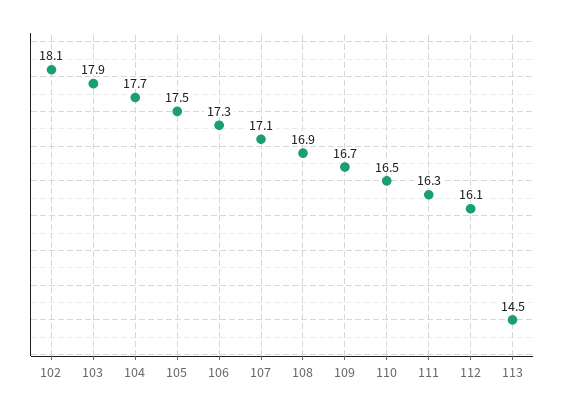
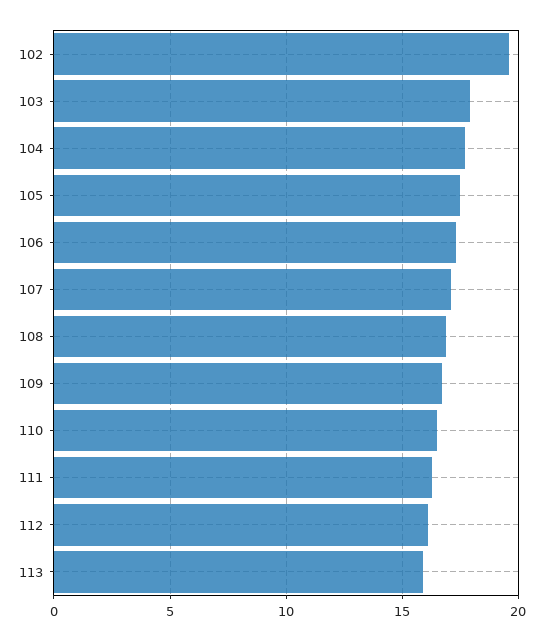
  {
-   "102": 18.1,
+   "102": 19.5,
    "103": 17.9,
    "104": 17.7,
    "105": 17.5,
    "106": 17.3,
    "107": 17.1,
    "108": 16.9,
    "109": 16.7,
    "110": 16.5,
    "111": 16.3,
    "112": 16.1,
-   "113": 14.5
+   "113": 16
  }

